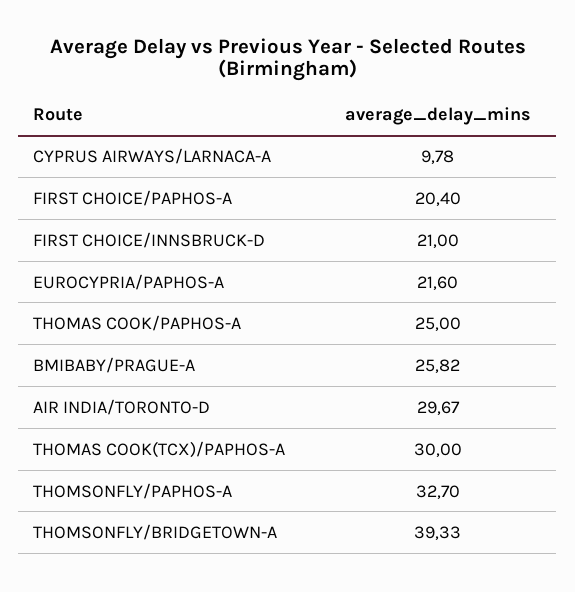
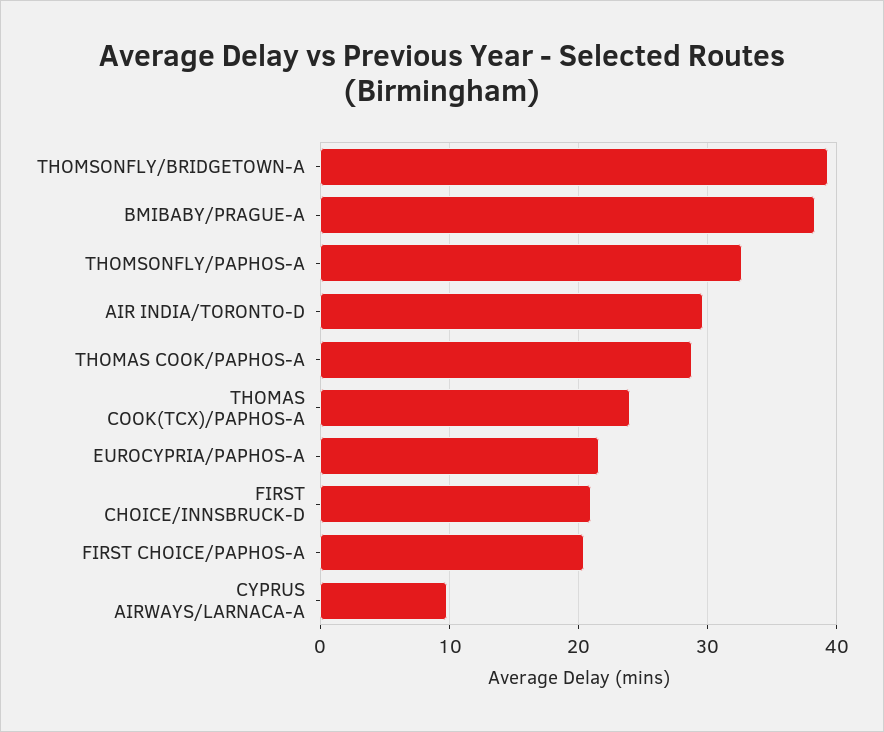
  {
    "CYPRUS AIRWAYS/LARNACA-A": 9.78,
    "FIRST CHOICE/PAPHOS-A": 20.4,
    "FIRST CHOICE/INNSBRUCK-D": 21,
    "EUROCYPRIA/PAPHOS-A": 21.6,
-   "THOMAS COOK/PAPHOS-A": 25,
+   "THOMAS COOK/PAPHOS-A": 29,
-   "BMIBABY/PRAGUE-A": 25.82,
+   "BMIBABY/PRAGUE-A": 38,
    "AIR INDIA/TORONTO-D": 29.67,
-   "THOMAS COOK(TCX)/PAPHOS-A": 30,
+   "THOMAS COOK(TCX)/PAPHOS-A": 24,
    "THOMSONFLY/PAPHOS-A": 32.7,
    "THOMSONFLY/BRIDGETOWN-A": 39.33
  }

